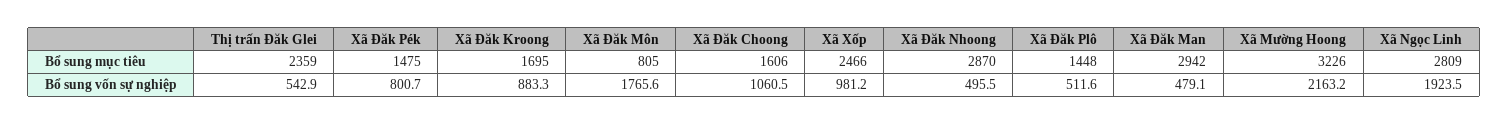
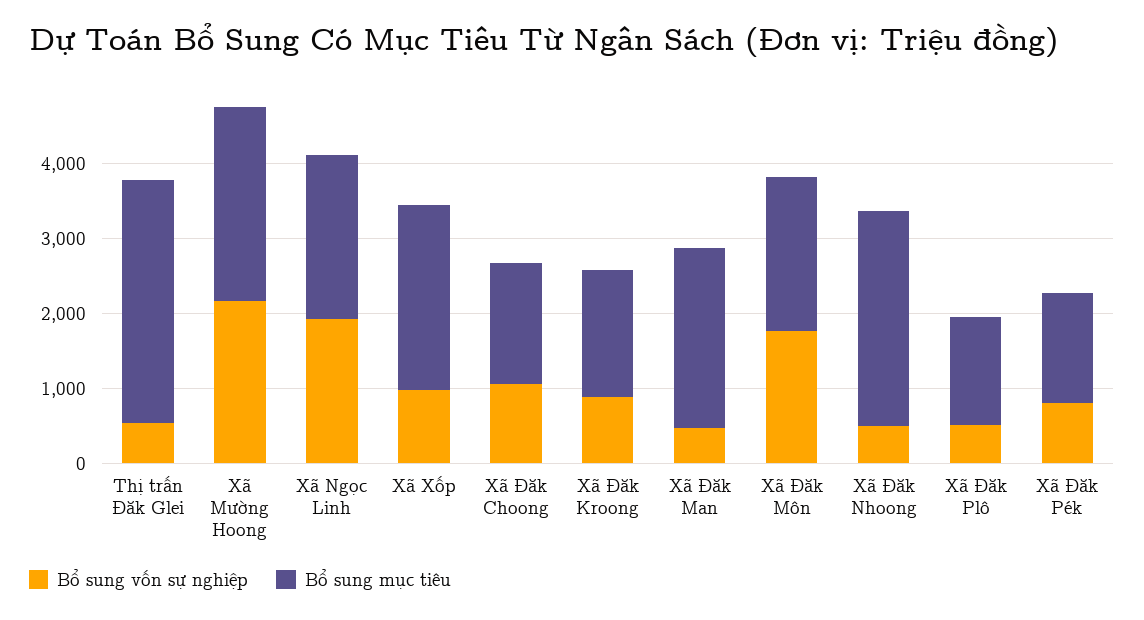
  {
    "Bổ sung mục tiêu": {
-     "Thị trấn Đăk Glei": 2359,
+     "Thị trấn Đăk Glei": 3200,
      "Xã Đăk Pék": 1475,
      "Xã Đăk Kroong": 1695,
-     "Xã Đăk Môn": 805,
+     "Xã Đăk Môn": 2000,
      "Xã Đăk Choong": 1606,
      "Xã Xốp": 2466,
      "Xã Đăk Nhoong": 2870,
      "Xã Đăk Plô": 1448,
-     "Xã Đăk Man": 2942,
+     "Xã Đăk Man": 2400,
-     "Xã Mường Hoong": 3226,
+     "Xã Mường Hoong": 2600,
-     "Xã Ngọc Linh": 2809
+     "Xã Ngọc Linh": 2200
    },
    "Bổ sung vốn sự nghiệp": {
      "Thị trấn Đăk Glei": 542.9,
      "Xã Đăk Pék": 800.7,
      "Xã Đăk Kroong": 883.3,
      "Xã Đăk Môn": 1765.6,
      "Xã Đăk Choong": 1060.5,
      "Xã Xốp": 981.2,
      "Xã Đăk Nhoong": 495.5,
      "Xã Đăk Plô": 511.6,
      "Xã Đăk Man": 479.1,
      "Xã Mường Hoong": 2163.2,
      "Xã Ngọc Linh": 1923.5
    }
  }

